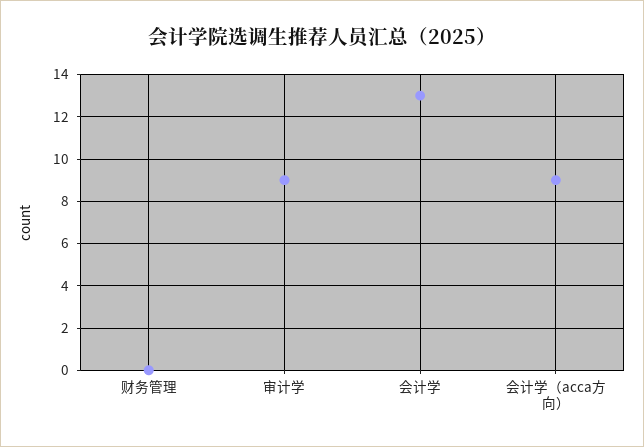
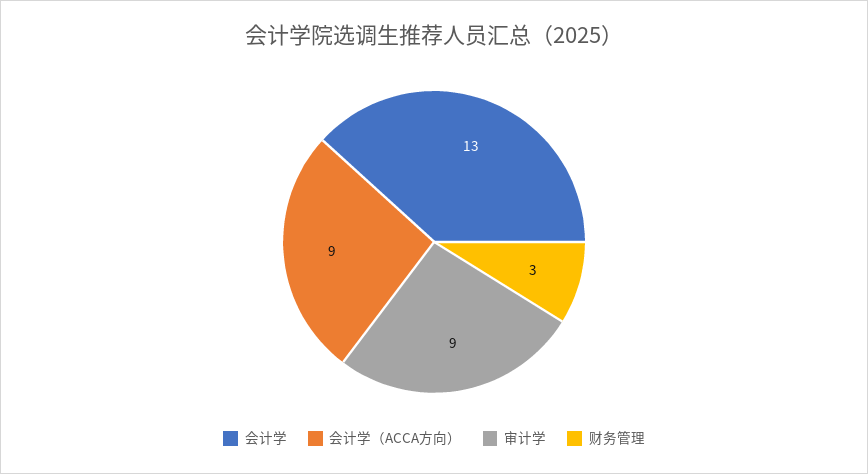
  {
-   "财务管理": 0,
+   "财务管理": 3,
    "审计学": 9,
    "会计学": 13,
    "会计学（acca方向）": 9
  }

